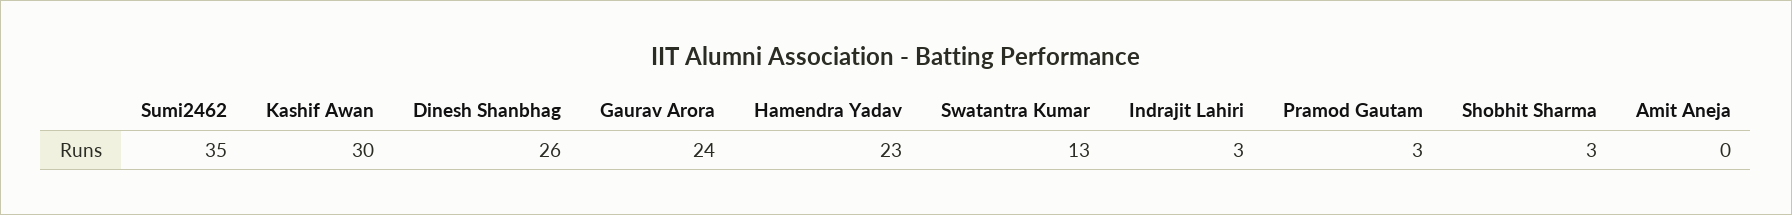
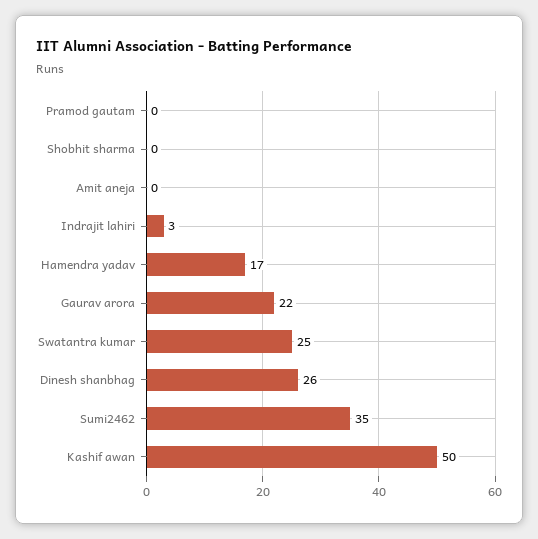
  {
    "Sumi2462": 35,
-   "Kashif Awan": 30,
+   "Kashif Awan": 50,
    "Dinesh Shanbhag": 26,
-   "Gaurav Arora": 24,
+   "Gaurav Arora": 22,
-   "Hamendra Yadav": 23,
+   "Hamendra Yadav": 17,
-   "Swatantra Kumar": 13,
+   "Swatantra Kumar": 25,
    "Indrajit Lahiri": 3,
-   "Pramod Gautam": 3,
+   "Pramod Gautam": 0,
-   "Shobhit Sharma": 3,
+   "Shobhit Sharma": 0,
    "Amit Aneja": 0
  }

